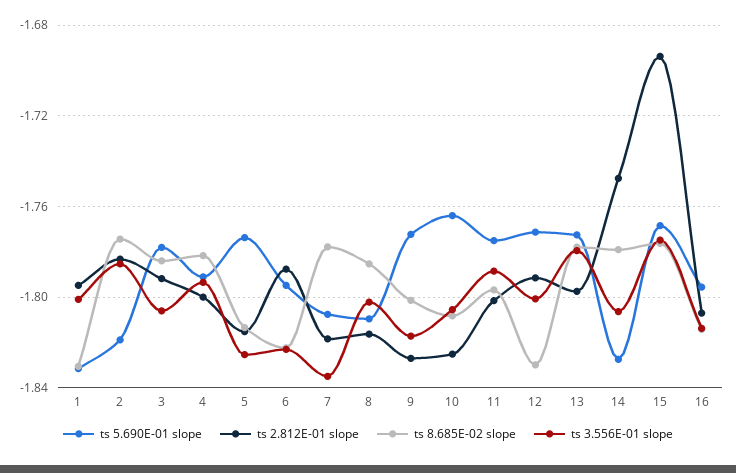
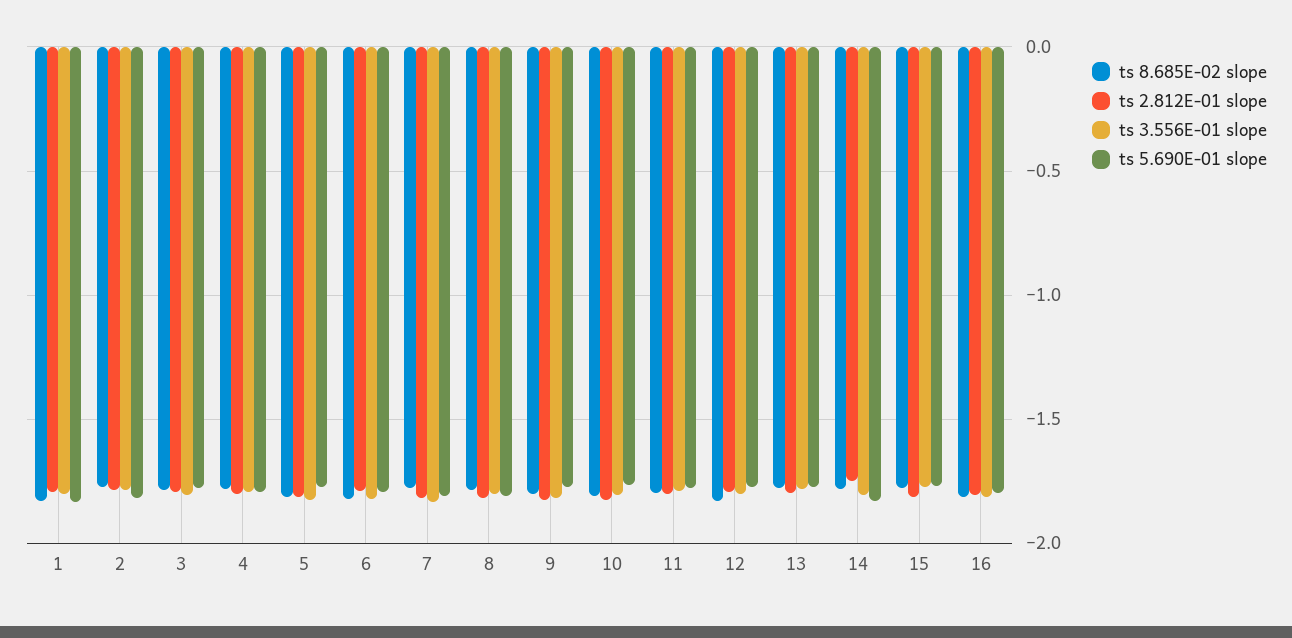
  {
    "ts 5.690E-01 slope": {
      "1": -1.83,
      "2": -1.82,
      "3": -1.78,
      "4": -1.79,
      "5": -1.775,
      "6": -1.795,
      "7": -1.81,
      "8": -1.81,
      "9": -1.77,
      "10": -1.765,
      "11": -1.775,
      "12": -1.77,
      "13": -1.775,
      "14": -1.825,
      "15": -1.77,
      "16": -1.795
    },
    "ts 2.812E-01 slope": {
      "1": -1.795,
      "2": -1.785,
      "3": -1.79,
      "4": -1.8,
      "5": -1.815,
      "6": -1.79,
      "7": -1.82,
      "8": -1.815,
      "9": -1.825,
      "10": -1.825,
      "11": -1.8,
      "12": -1.79,
      "13": -1.795,
      "14": -1.75,
-     "15": -1.695,
+     "15": -1.8,
      "16": -1.805
    },
    "ts 8.685E-02 slope": {
      "1": -1.83,
      "2": -1.775,
      "3": -1.785,
      "4": -1.78,
      "5": -1.815,
      "6": -1.82,
      "7": -1.78,
      "8": -1.785,
      "9": -1.8,
      "10": -1.81,
      "11": -1.795,
      "12": -1.83,
      "13": -1.78,
      "14": -1.78,
      "15": -1.775,
      "16": -1.815
    },
    "ts 3.556E-01 slope": {
      "1": -1.8,
      "2": -1.785,
      "3": -1.805,
      "4": -1.795,
      "5": -1.825,
      "6": -1.825,
      "7": -1.835,
      "8": -1.8,
      "9": -1.815,
      "10": -1.805,
      "11": -1.79,
      "12": -1.8,
      "13": -1.78,
      "14": -1.805,
      "15": -1.775,
      "16": -1.815
    }
  }

